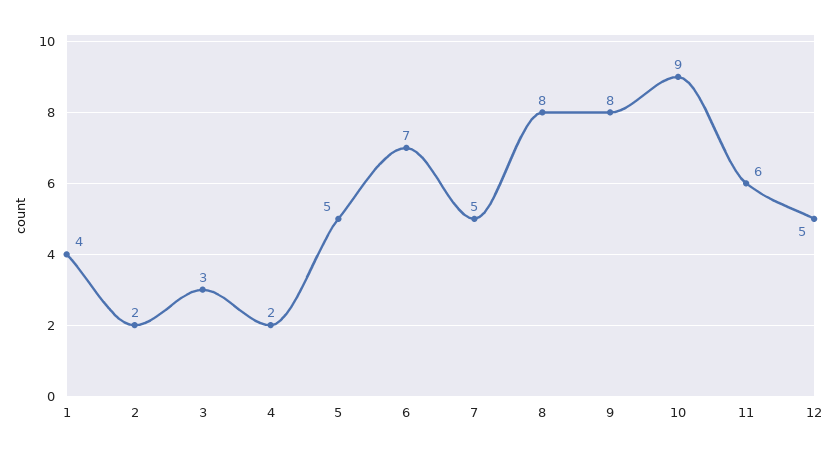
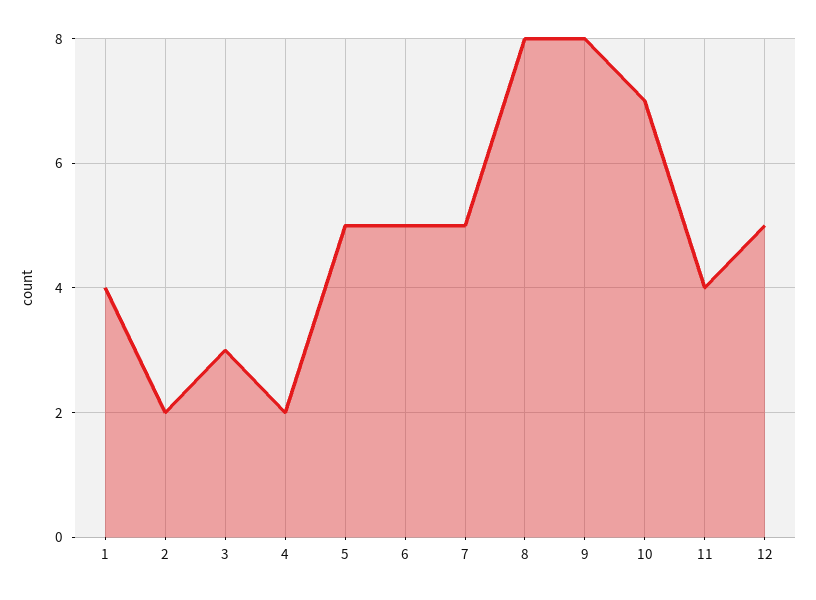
  {
    "1": 4,
    "2": 2,
    "3": 3,
    "4": 2,
    "5": 5,
-   "6": 7,
+   "6": 5,
    "7": 5,
    "8": 8,
    "9": 8,
-   "10": 9,
+   "10": 7,
-   "11": 6,
+   "11": 4,
    "12": 5
  }

